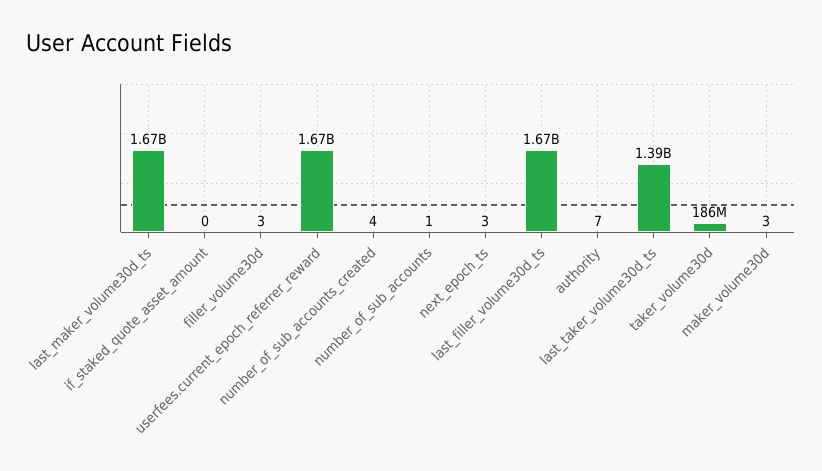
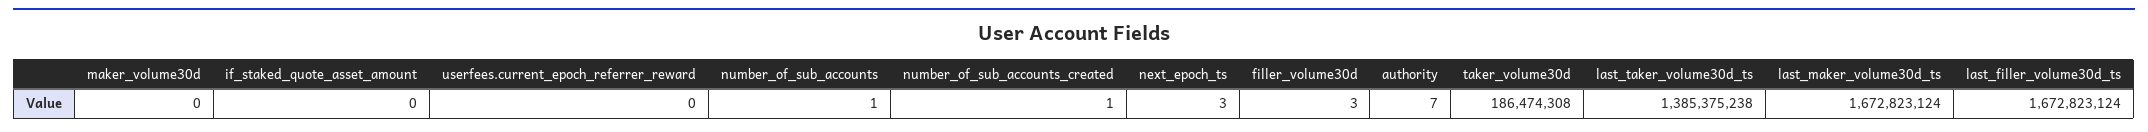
  {
    "last_maker_volume30d_ts": 1672823124,
    "if_staked_quote_asset_amount": 0,
    "filler_volume30d": 3,
-   "userfees.current_epoch_referrer_reward": 1670000000,
+   "userfees.current_epoch_referrer_reward": 0,
-   "number_of_sub_accounts_created": 4,
+   "number_of_sub_accounts_created": 1,
    "number_of_sub_accounts": 1,
    "next_epoch_ts": 3,
    "last_filler_volume30d_ts": 1672823124,
    "authority": 7,
    "last_taker_volume30d_ts": 1385375238,
    "taker_volume30d": 186474308,
-   "maker_volume30d": 3
+   "maker_volume30d": 0
  }

